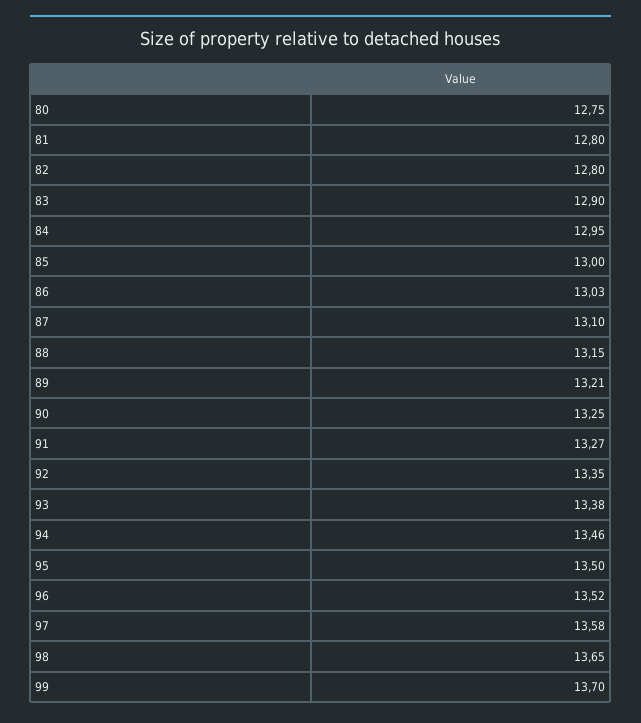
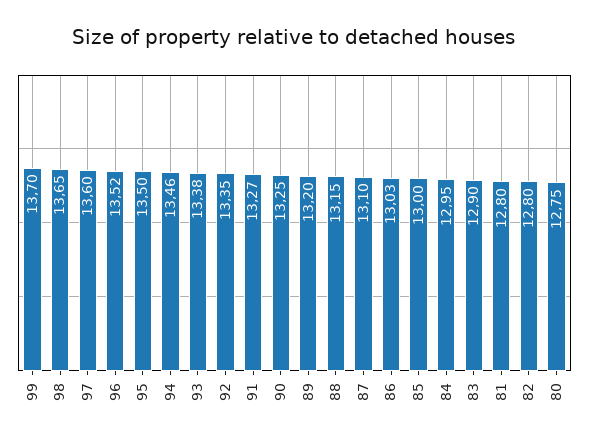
  {
    "80": 12.75,
    "81": 12.8,
    "82": 12.8,
    "83": 12.9,
    "84": 12.95,
    "85": 13,
    "86": 13.03,
    "87": 13.1,
    "88": 13.15,
-   "89": 13.21,
+   "89": 13.2,
    "90": 13.25,
    "91": 13.27,
    "92": 13.35,
    "93": 13.38,
    "94": 13.46,
    "95": 13.5,
    "96": 13.52,
-   "97": 13.58,
+   "97": 13.6,
    "98": 13.65,
    "99": 13.7
  }

